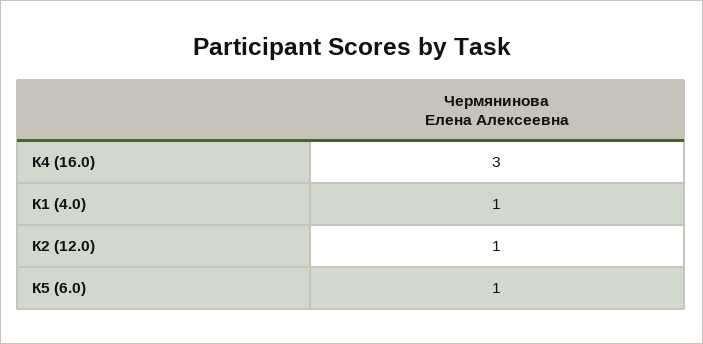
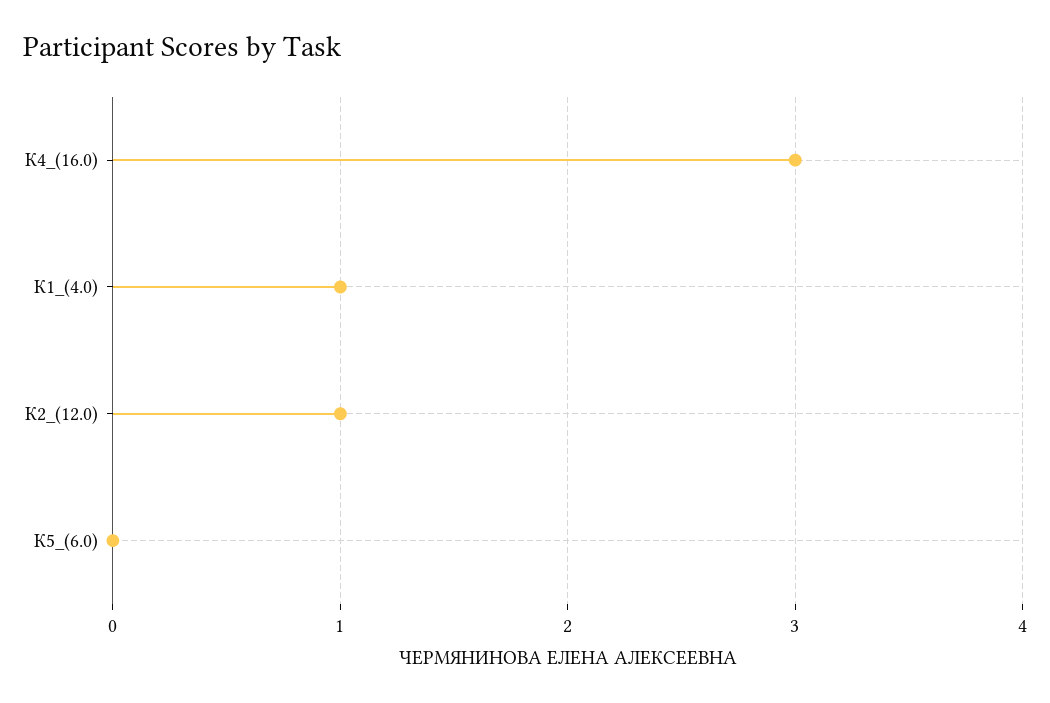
  {
    "К4 (16.0)": 3,
    "К1 (4.0)": 1,
    "К2 (12.0)": 1,
-   "К5 (6.0)": 1
+   "К5 (6.0)": 0
  }

